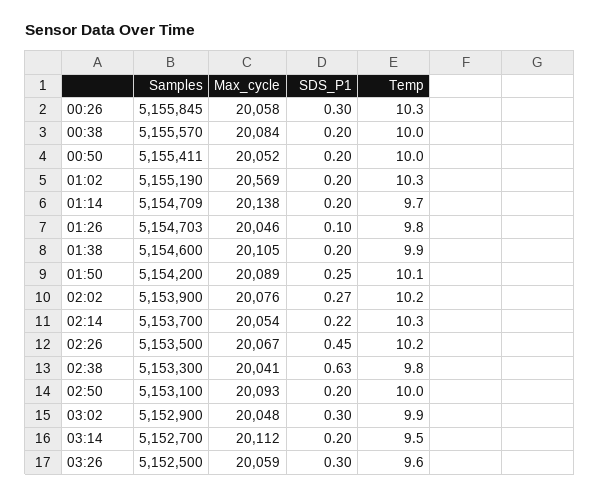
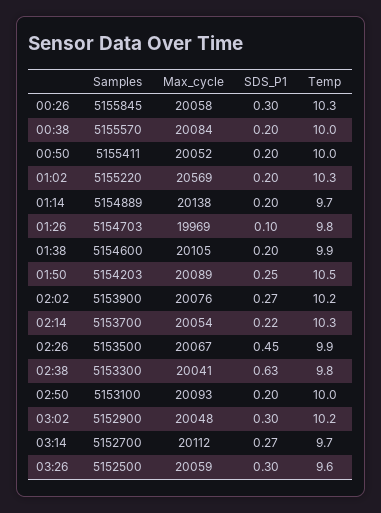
  {
    "Samples": {
      "00:26": 5155845,
      "00:38": 5155570,
      "00:50": 5155411,
-     "01:02": 5155190,
+     "01:02": 5155220,
-     "01:14": 5154709,
+     "01:14": 5154889,
      "01:26": 5154703,
      "01:38": 5154600,
-     "01:50": 5154200,
+     "01:50": 5154203,
      "02:02": 5153900,
      "02:14": 5153700,
      "02:26": 5153500,
      "02:38": 5153300,
      "02:50": 5153100,
      "03:02": 5152900,
      "03:14": 5152700,
      "03:26": 5152500
    },
    "Max_cycle": {
      "00:26": 20058,
      "00:38": 20084,
      "00:50": 20052,
      "01:02": 20569,
      "01:14": 20138,
-     "01:26": 20046,
+     "01:26": 19969,
      "01:38": 20105,
      "01:50": 20089,
      "02:02": 20076,
      "02:14": 20054,
      "02:26": 20067,
      "02:38": 20041,
      "02:50": 20093,
      "03:02": 20048,
      "03:14": 20112,
      "03:26": 20059
    },
    "SDS_P1": {
      "00:26": 0.3,
      "00:38": 0.2,
      "00:50": 0.2,
      "01:02": 0.2,
      "01:14": 0.2,
      "01:26": 0.1,
      "01:38": 0.2,
      "01:50": 0.25,
      "02:02": 0.27,
      "02:14": 0.22,
      "02:26": 0.45,
      "02:38": 0.63,
      "02:50": 0.2,
      "03:02": 0.3,
-     "03:14": 0.2,
+     "03:14": 0.27,
      "03:26": 0.3
    },
    "Temp": {
      "00:26": 10.3,
      "00:38": 10,
      "00:50": 10,
      "01:02": 10.3,
      "01:14": 9.7,
      "01:26": 9.8,
      "01:38": 9.9,
-     "01:50": 10.1,
+     "01:50": 10.5,
      "02:02": 10.2,
      "02:14": 10.3,
-     "02:26": 10.2,
+     "02:26": 9.9,
      "02:38": 9.8,
      "02:50": 10,
-     "03:02": 9.9,
+     "03:02": 10.2,
-     "03:14": 9.5,
+     "03:14": 9.7,
      "03:26": 9.6
    }
  }

